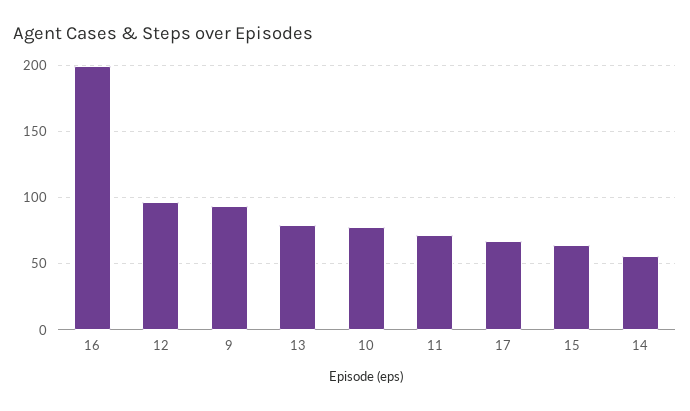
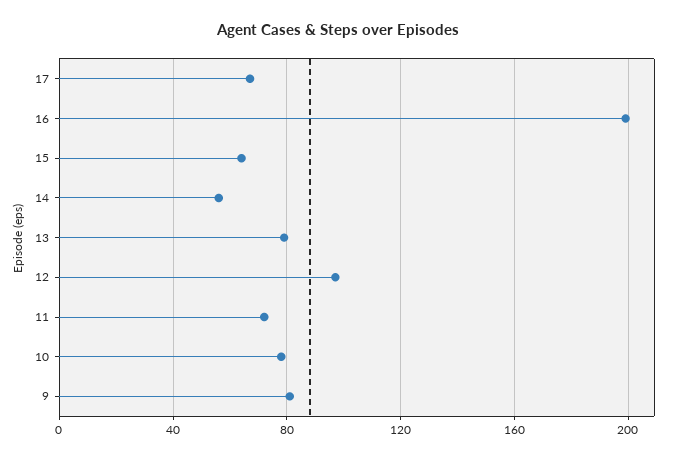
  {
    "16": 200,
    "12": 95,
-   "9": 95,
+   "9": 80,
    "13": 80,
    "10": 80,
    "11": 70,
    "17": 65,
    "15": 65,
    "14": 55
  }

